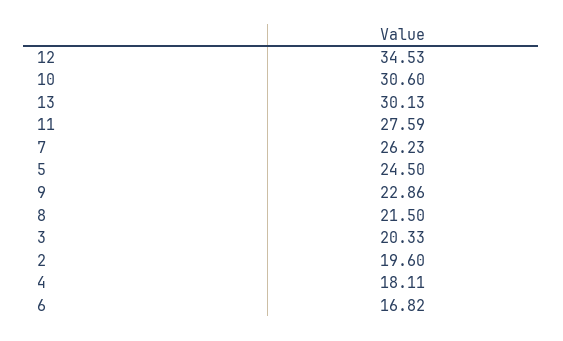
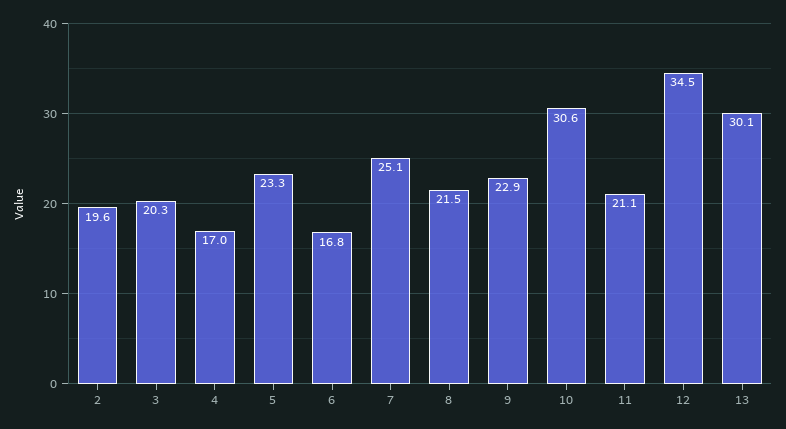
  {
    "12": 34.53,
    "10": 30.6,
    "13": 30.13,
-   "11": 27.59,
+   "11": 21.1,
-   "7": 26.23,
+   "7": 25.1,
-   "5": 24.5,
+   "5": 23.3,
    "9": 22.86,
    "8": 21.5,
    "3": 20.33,
    "2": 19.6,
-   "4": 18.11,
+   "4": 17,
    "6": 16.82
  }

